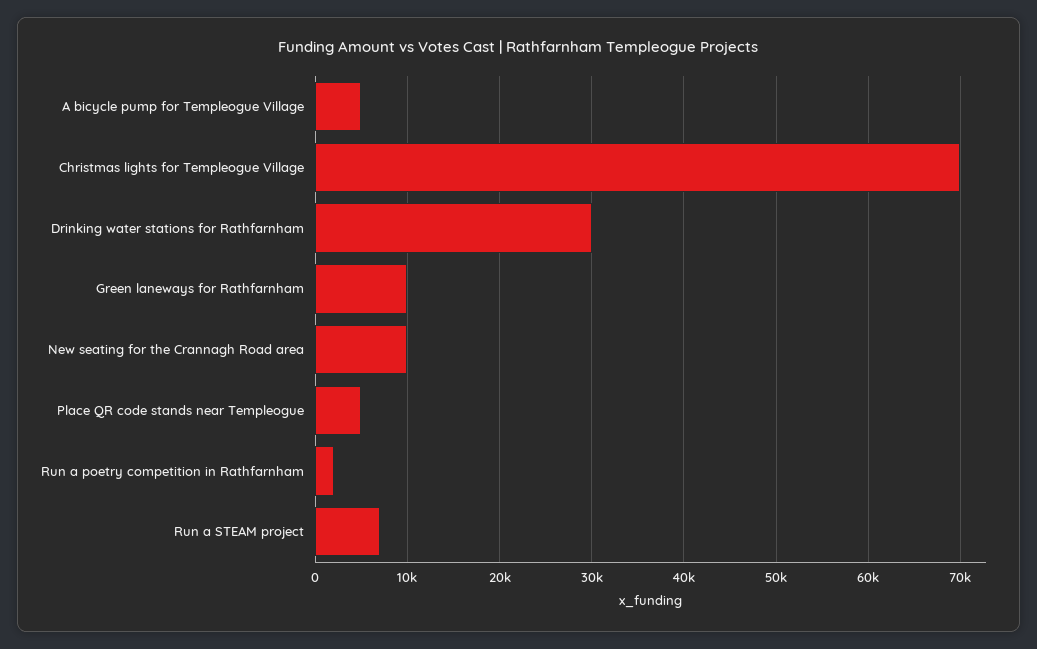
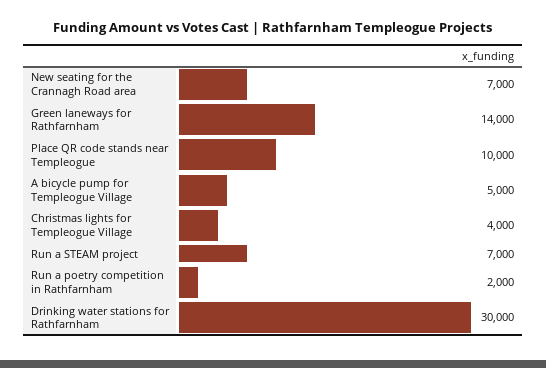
  {
    "A bicycle pump for Templeogue Village": 5000,
-   "Christmas lights for Templeogue Village": 70000,
+   "Christmas lights for Templeogue Village": 4000,
    "Drinking water stations for Rathfarnham": 30000,
-   "Green laneways for Rathfarnham": 10000,
+   "Green laneways for Rathfarnham": 14000,
-   "New seating for the Crannagh Road area": 10000,
+   "New seating for the Crannagh Road area": 7000,
-   "Place QR code stands near Templeogue": 5000,
+   "Place QR code stands near Templeogue": 10000,
    "Run a poetry competition in Rathfarnham": 2000,
    "Run a STEAM project": 7000
  }

